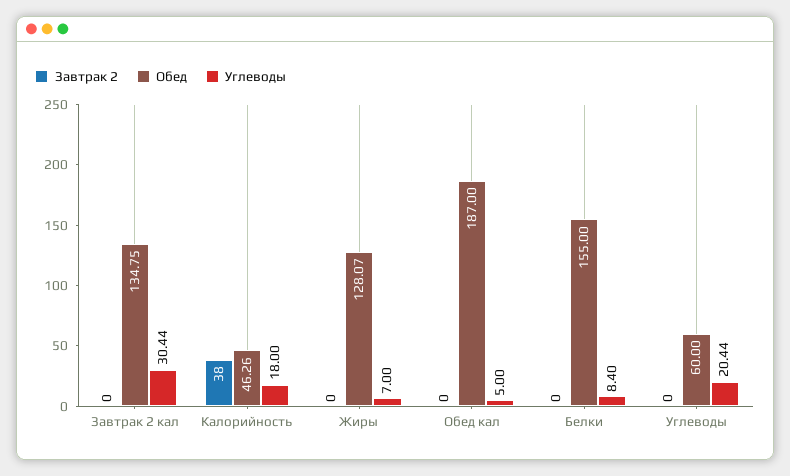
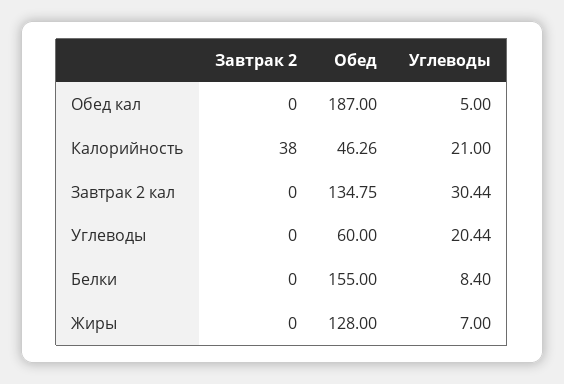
  {
    "Завтрак 2": {
      "Завтрак 2 кал": 0,
      "Калорийность": 38,
      "Жиры": 0,
      "Обед кал": 0,
      "Белки": 0,
      "Углеводы": 0
    },
    "Обед": {
      "Завтрак 2 кал": 134.75,
      "Калорийность": 46.26,
-     "Жиры": 128.07,
+     "Жиры": 128,
      "Обед кал": 187,
      "Белки": 155,
      "Углеводы": 60
    },
    "Углеводы": {
      "Завтрак 2 кал": 30.44,
-     "Калорийность": 18,
+     "Калорийность": 21,
      "Жиры": 7,
      "Обед кал": 5,
      "Белки": 8.4,
      "Углеводы": 20.44
    }
  }

